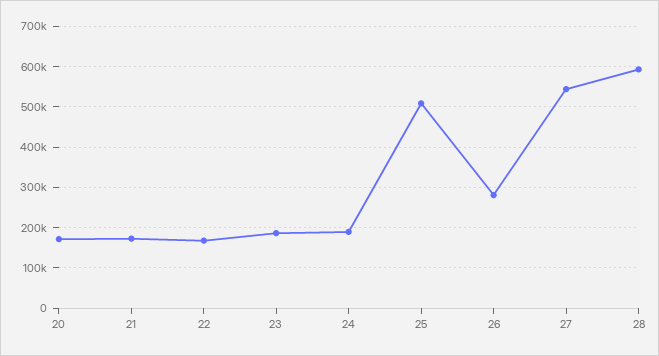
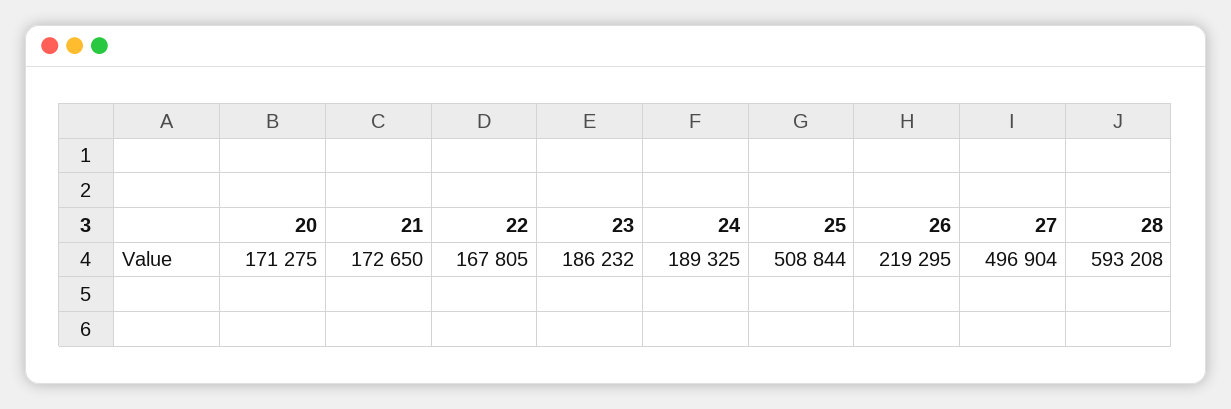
  {
    "20": 171275,
    "21": 172650,
    "22": 167805,
    "23": 186232,
    "24": 189325,
    "25": 508844,
-   "26": 280000,
+   "26": 219295,
-   "27": 540000,
+   "27": 496904,
    "28": 593208
  }

